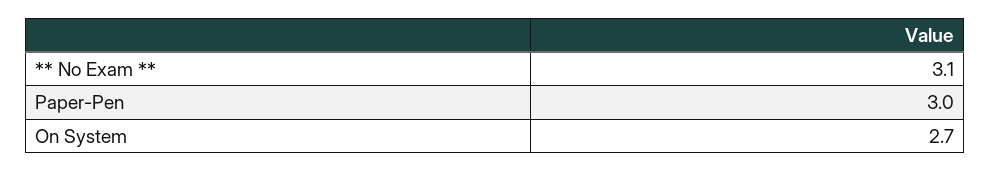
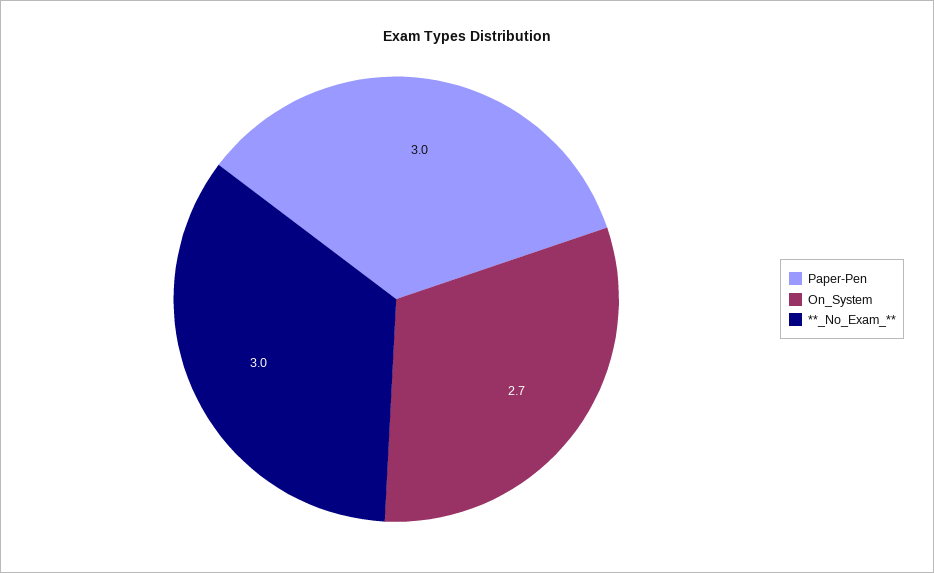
  {
-   "** No Exam **": 3.1,
+   "** No Exam **": 3,
    "Paper-Pen": 3,
    "On System": 2.7
  }

